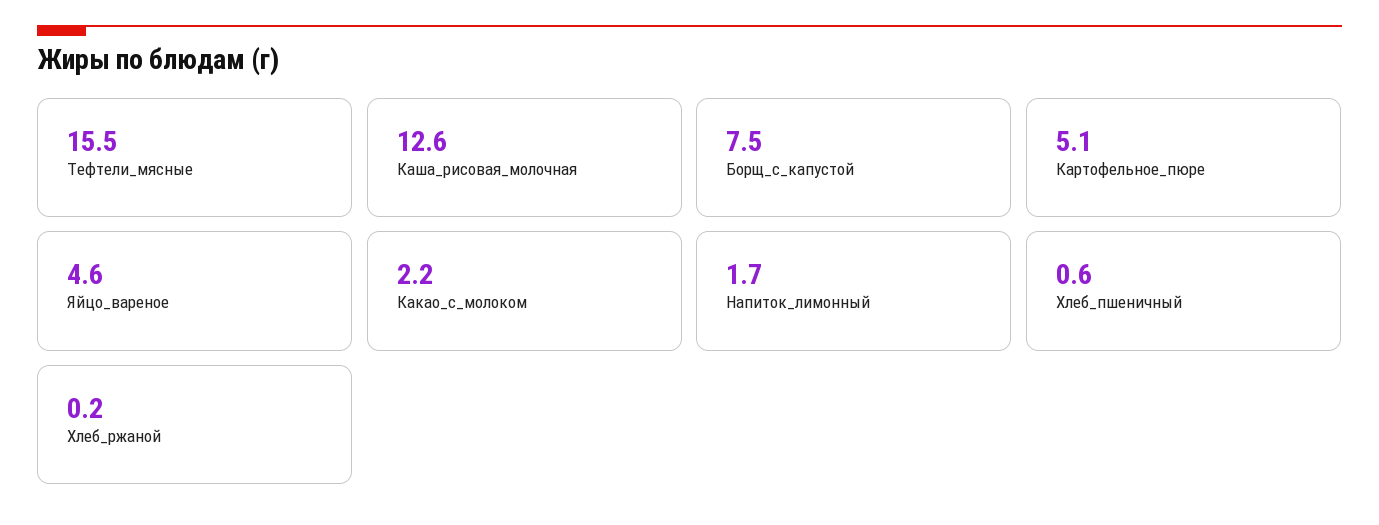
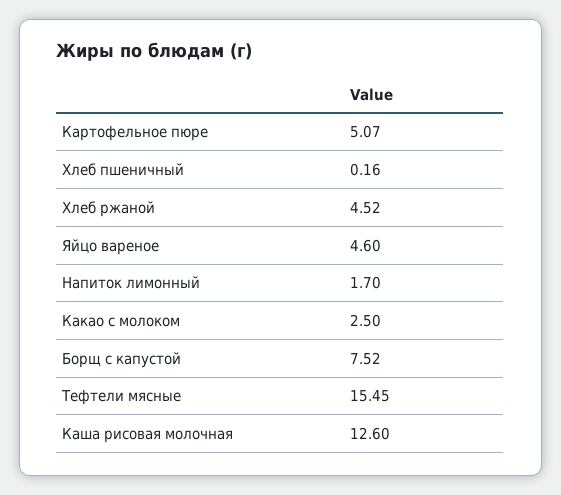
  {
    "Тефтели_мясные": 15.45,
    "Каша_рисовая_молочная": 12.6,
    "Борщ_с_капустой": 7.52,
    "Картофельное_пюре": 5.07,
    "Яйцо_вареное": 4.6,
-   "Какао_с_молоком": 2.2,
+   "Какао_с_молоком": 2.5,
    "Напиток_лимонный": 1.7,
-   "Хлеб_пшеничный": 0.6,
+   "Хлеб_пшеничный": 0.16,
-   "Хлеб_ржаной": 0.2
+   "Хлеб_ржаной": 4.52
  }

